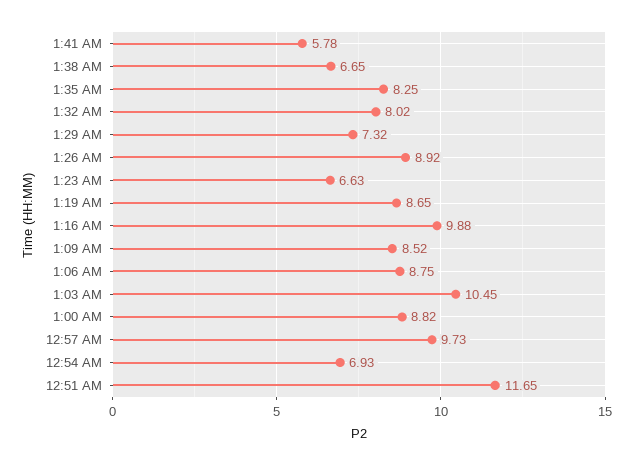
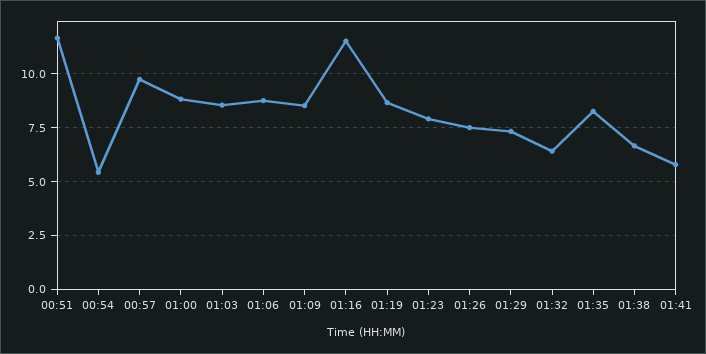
  {
    "1:41 AM": 5.78,
    "1:38 AM": 6.65,
    "1:35 AM": 8.25,
-   "1:32 AM": 8.02,
+   "1:32 AM": 6.5,
    "1:29 AM": 7.32,
-   "1:26 AM": 8.92,
+   "1:26 AM": 7.5,
-   "1:23 AM": 6.63,
+   "1:23 AM": 8,
    "1:19 AM": 8.65,
-   "1:16 AM": 9.88,
+   "1:16 AM": 11.5,
    "1:09 AM": 8.52,
    "1:06 AM": 8.75,
-   "1:03 AM": 10.45,
+   "1:03 AM": 8.5,
    "1:00 AM": 8.82,
    "12:57 AM": 9.73,
-   "12:54 AM": 6.93,
+   "12:54 AM": 5.5,
    "12:51 AM": 11.65
  }

